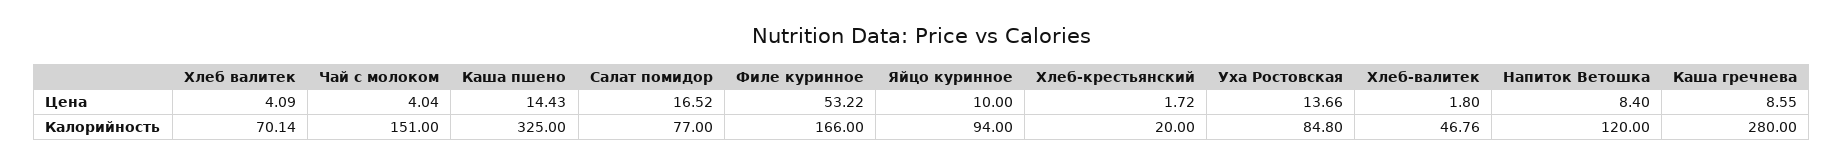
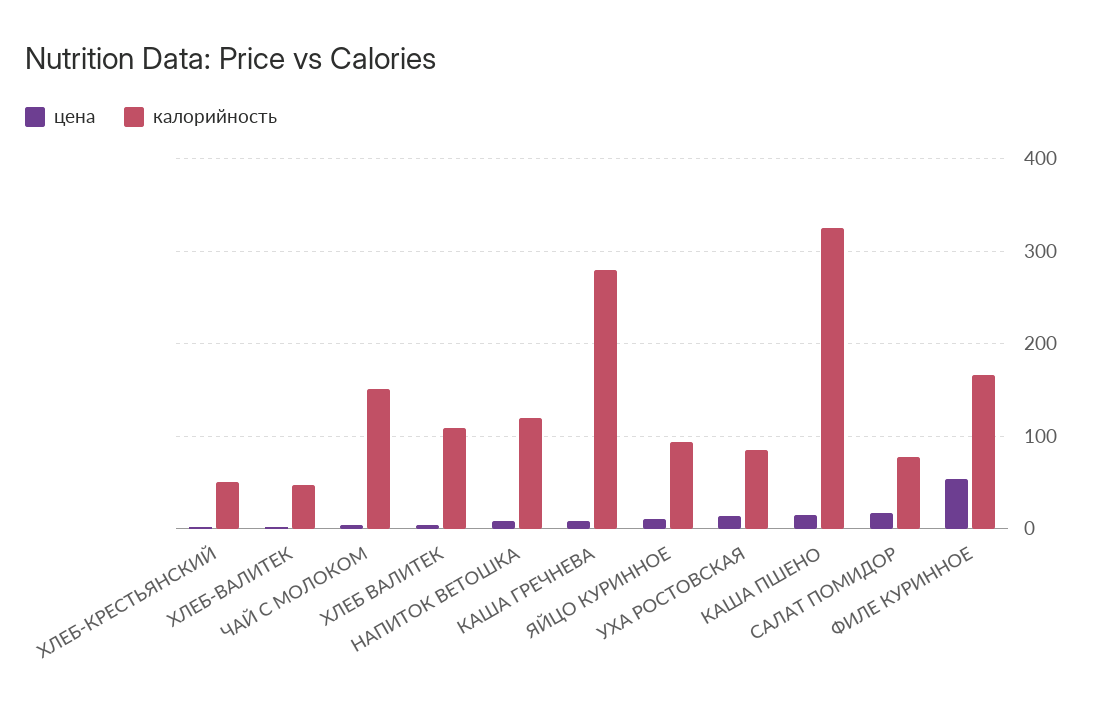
  {
    "Цена": {
      "Хлеб валитек": 4.09,
      "Чай с молоком": 4.04,
      "Каша пшено": 14.43,
      "Салат помидор": 16.52,
      "Филе куринное": 53.22,
      "Яйцо куринное": 10,
      "Хлеб-крестьянский": 1.72,
      "Уха Ростовская": 13.66,
      "Хлеб-валитек": 1.8,
      "Напиток Ветошка": 8.4,
      "Каша гречнева": 8.55
    },
    "Калорийность": {
-     "Хлеб валитек": 70.14,
+     "Хлеб валитек": 110,
      "Чай с молоком": 151,
      "Каша пшено": 325,
      "Салат помидор": 77,
      "Филе куринное": 166,
      "Яйцо куринное": 94,
-     "Хлеб-крестьянский": 20,
+     "Хлеб-крестьянский": 50,
      "Уха Ростовская": 84.8,
      "Хлеб-валитек": 46.76,
      "Напиток Ветошка": 120,
      "Каша гречнева": 280
    }
  }

